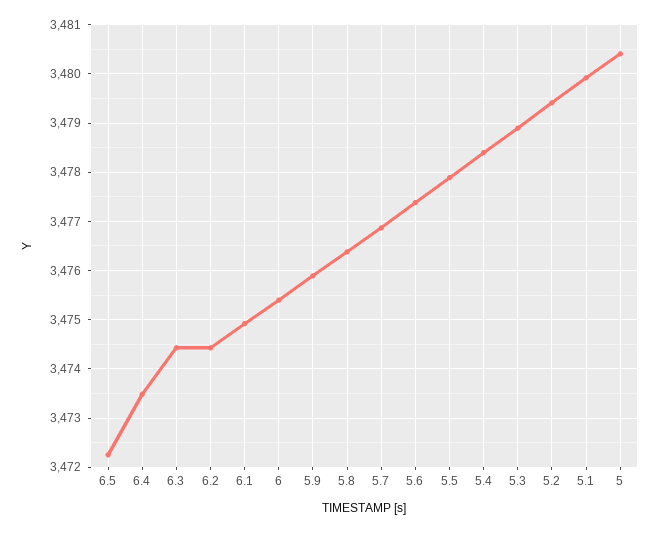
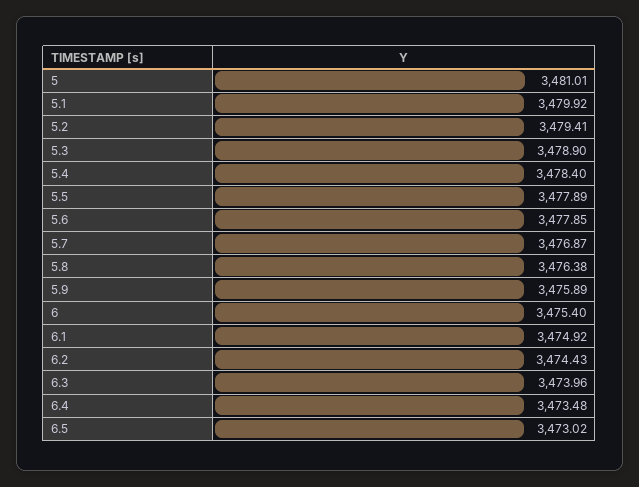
  {
-   "6.5": 3472.2,
+   "6.5": 3473.02,
    "6.4": 3473.48,
-   "6.3": 3474.4,
+   "6.3": 3473.96,
    "6.2": 3474.43,
    "6.1": 3474.92,
    "6": 3475.4,
    "5.9": 3475.89,
    "5.8": 3476.38,
    "5.7": 3476.87,
-   "5.6": 3477.4,
+   "5.6": 3477.85,
    "5.5": 3477.89,
    "5.4": 3478.4,
    "5.3": 3478.9,
    "5.2": 3479.41,
    "5.1": 3479.92,
-   "5": 3480.4
+   "5": 3481.01
  }

